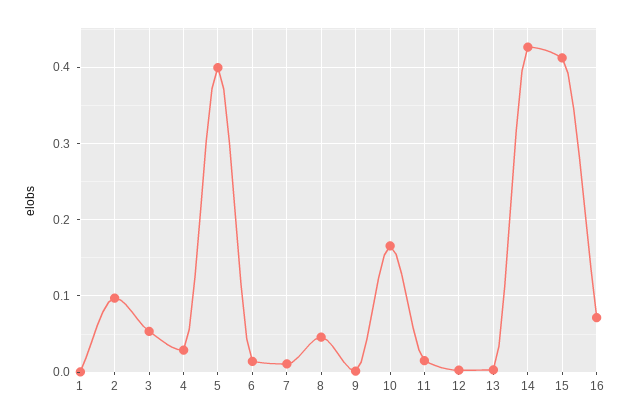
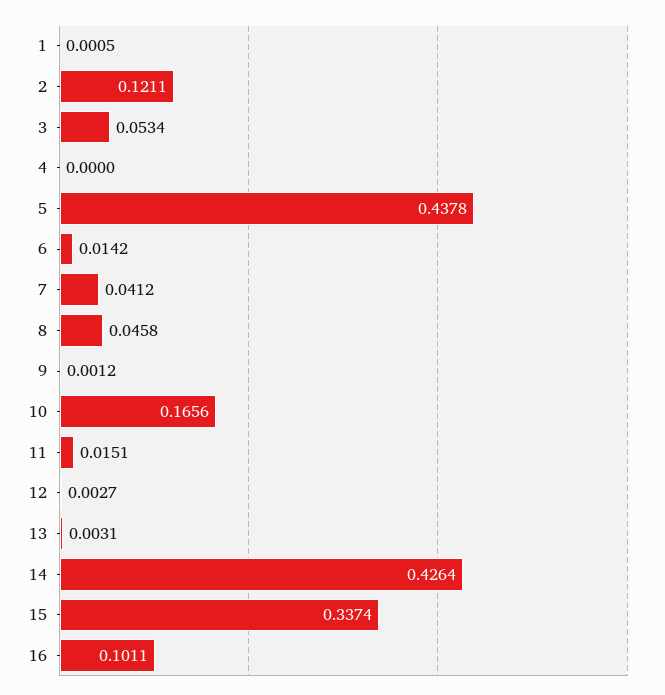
  {
    "1": 0.0005,
-   "2": 0.1,
+   "2": 0.1211,
    "3": 0.0534,
-   "4": 0.03,
+   "4": 0,
-   "5": 0.4,
+   "5": 0.4378,
    "6": 0.0142,
-   "7": 0.01,
+   "7": 0.0412,
    "8": 0.0458,
    "9": 0.0012,
    "10": 0.1656,
    "11": 0.0151,
    "12": 0.0027,
    "13": 0.0031,
    "14": 0.4264,
-   "15": 0.41,
+   "15": 0.3374,
-   "16": 0.07
+   "16": 0.1011
  }

